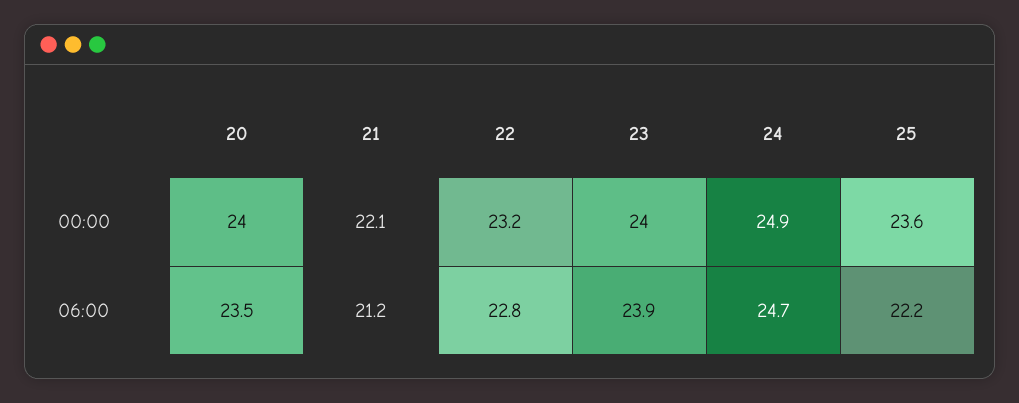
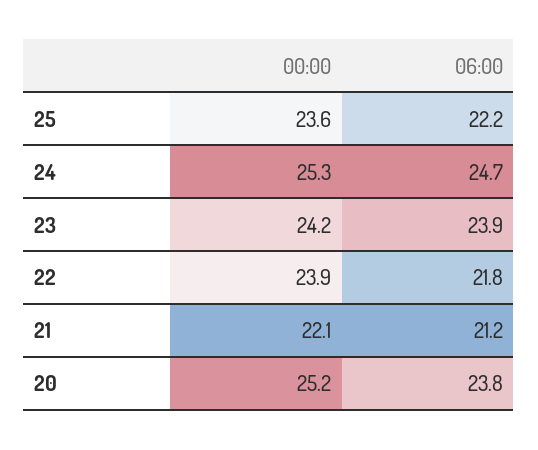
  {
    "20": {
-     "00:00": 24,
+     "00:00": 25.2,
-     "06:00": 23.5
+     "06:00": 23.8
    },
    "21": {
      "00:00": 22.1,
      "06:00": 21.2
    },
    "22": {
-     "00:00": 23.2,
+     "00:00": 23.9,
-     "06:00": 22.8
+     "06:00": 21.8
    },
    "23": {
-     "00:00": 24,
+     "00:00": 24.2,
      "06:00": 23.9
    },
    "24": {
-     "00:00": 24.9,
+     "00:00": 25.3,
      "06:00": 24.7
    },
    "25": {
      "00:00": 23.6,
      "06:00": 22.2
    }
  }

